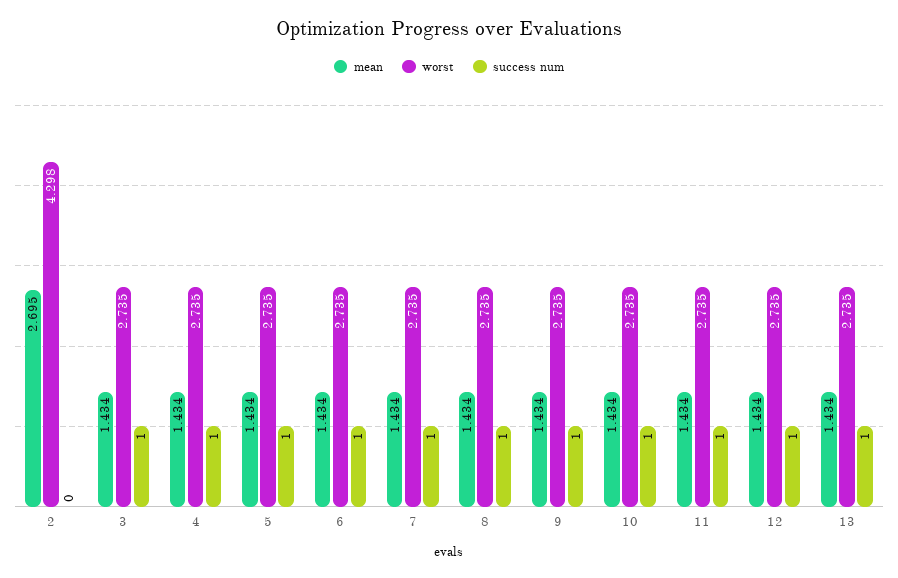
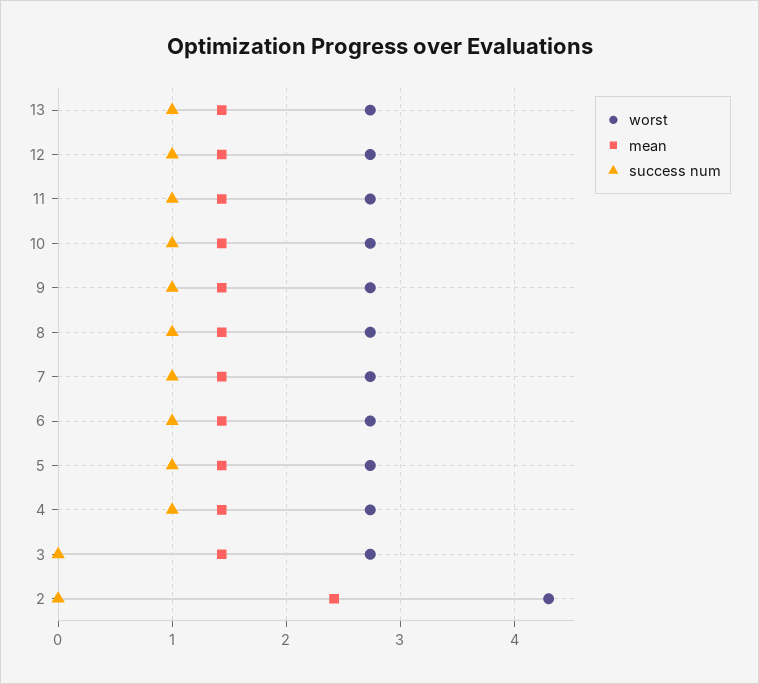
  {
    "mean": {
-     "2": 2.695,
+     "2": 2.4,
      "3": 1.434,
      "4": 1.434,
      "5": 1.434,
      "6": 1.434,
      "7": 1.434,
      "8": 1.434,
      "9": 1.434,
      "10": 1.434,
      "11": 1.434,
      "12": 1.434,
      "13": 1.434
    },
    "worst": {
      "2": 4.298,
      "3": 2.735,
      "4": 2.735,
      "5": 2.735,
      "6": 2.735,
      "7": 2.735,
      "8": 2.735,
      "9": 2.735,
      "10": 2.735,
      "11": 2.735,
      "12": 2.735,
      "13": 2.735
    },
    "success num": {
      "2": 0,
-     "3": 1,
+     "3": 0,
      "4": 1,
      "5": 1,
      "6": 1,
      "7": 1,
      "8": 1,
      "9": 1,
      "10": 1,
      "11": 1,
      "12": 1,
      "13": 1
    }
  }

